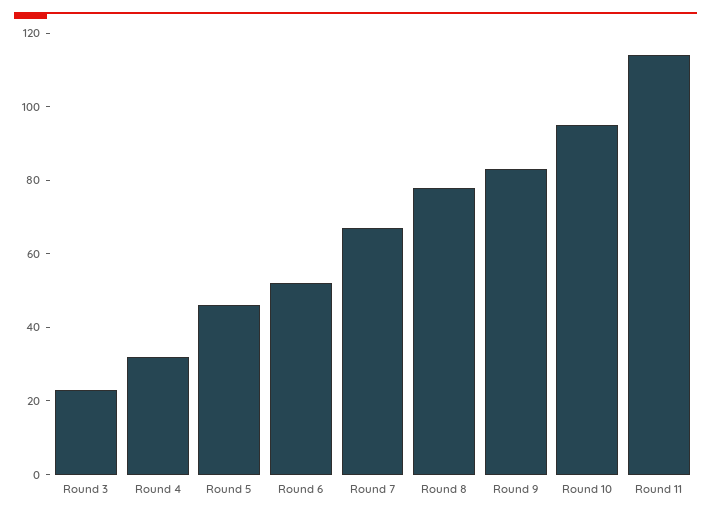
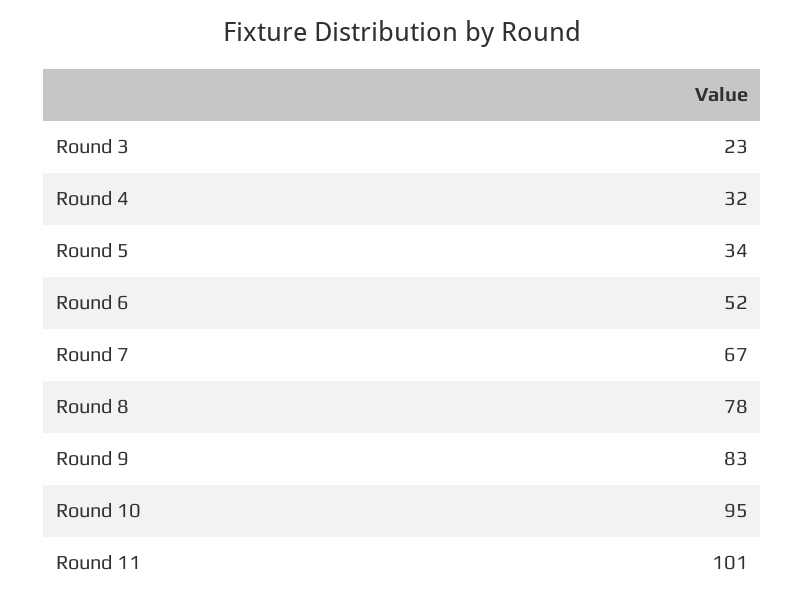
  {
    "Round 3": 23,
    "Round 4": 32,
-   "Round 5": 45,
+   "Round 5": 34,
    "Round 6": 52,
    "Round 7": 67,
    "Round 8": 78,
    "Round 9": 83,
    "Round 10": 95,
-   "Round 11": 115
+   "Round 11": 101
  }

